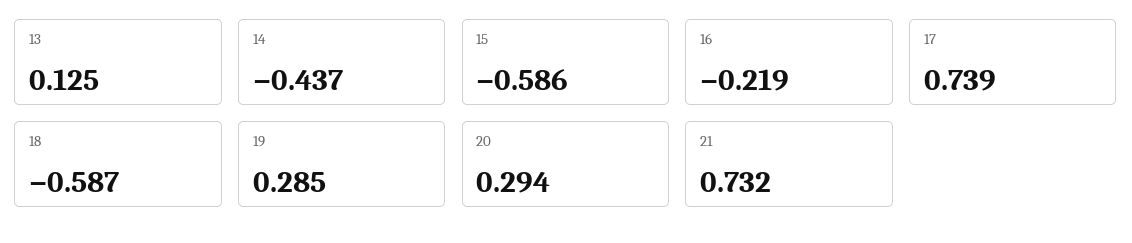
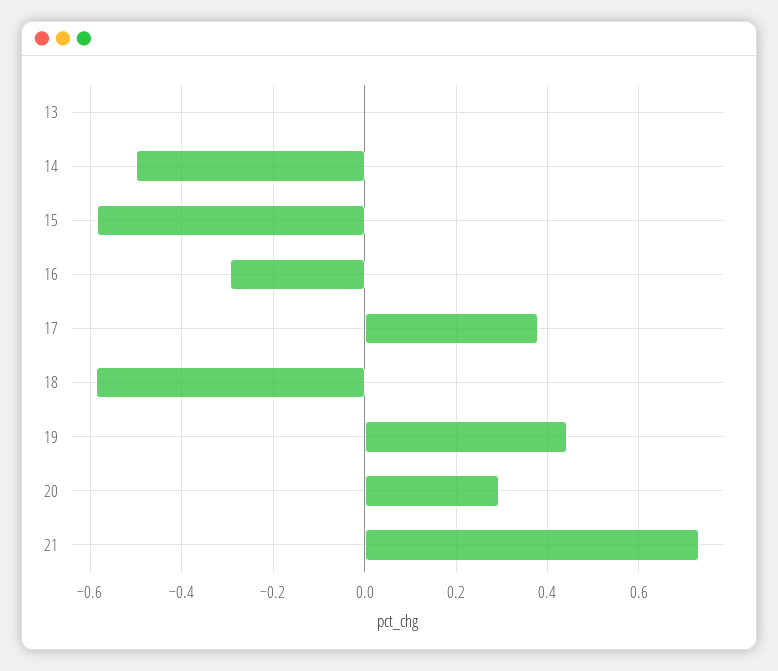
  {
-   "13": 0.125,
+   "13": 0,
-   "14": -0.437,
+   "14": -0.5,
    "15": -0.586,
-   "16": -0.219,
+   "16": -0.3,
-   "17": 0.739,
+   "17": 0.38,
    "18": -0.587,
-   "19": 0.285,
+   "19": 0.44,
    "20": 0.294,
    "21": 0.732
  }

